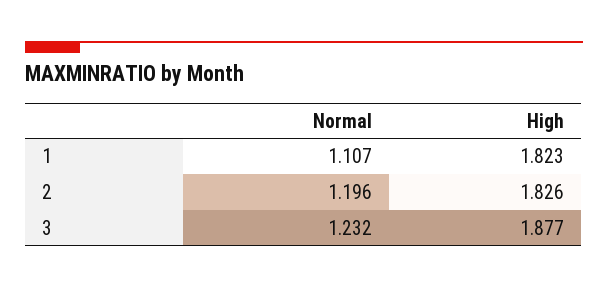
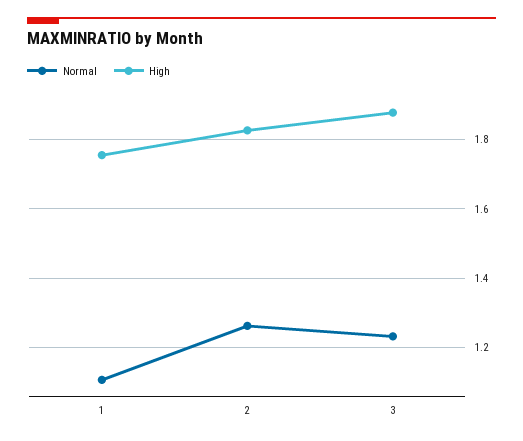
  {
    "Normal": {
      "1": 1.107,
-     "2": 1.196,
+     "2": 1.26,
      "3": 1.232
    },
    "High": {
-     "1": 1.823,
+     "1": 1.76,
      "2": 1.826,
      "3": 1.877
    }
  }

